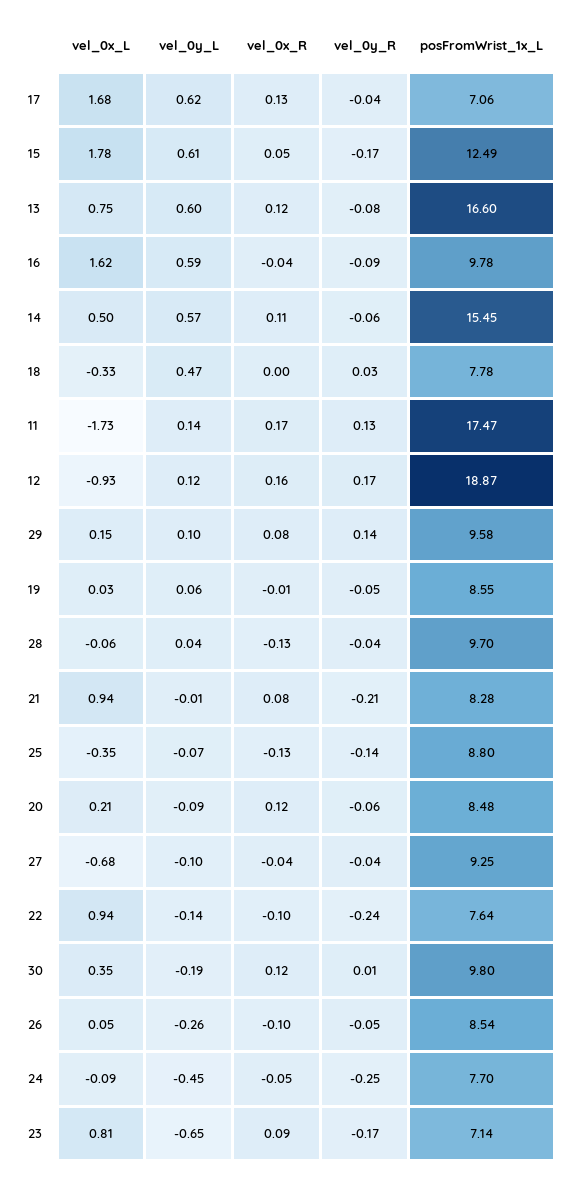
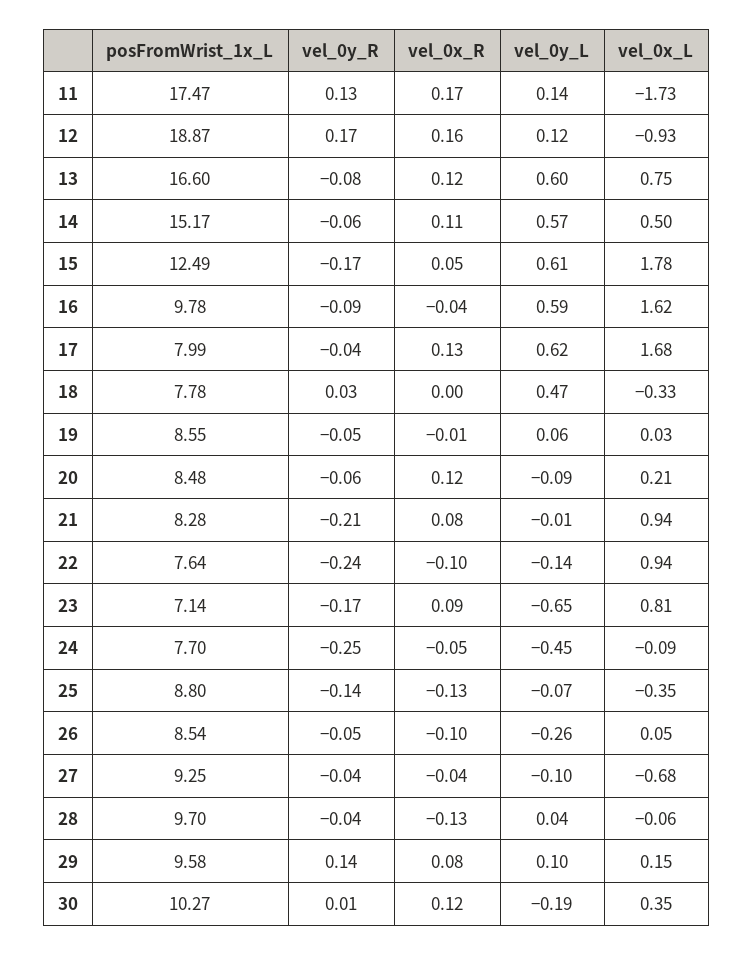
  {
    "vel_0x_L": {
      "17": 1.68,
      "15": 1.78,
      "13": 0.75,
      "16": 1.62,
      "14": 0.5,
      "18": -0.33,
      "11": -1.73,
      "12": -0.93,
      "29": 0.15,
      "19": 0.03,
      "28": -0.06,
      "21": 0.94,
      "25": -0.35,
      "20": 0.21,
      "27": -0.68,
      "22": 0.94,
      "30": 0.35,
      "26": 0.05,
      "24": -0.09,
      "23": 0.81
    },
    "vel_0y_L": {
      "17": 0.62,
      "15": 0.61,
      "13": 0.6,
      "16": 0.59,
      "14": 0.57,
      "18": 0.47,
      "11": 0.14,
      "12": 0.12,
      "29": 0.1,
      "19": 0.06,
      "28": 0.04,
      "21": -0.01,
      "25": -0.07,
      "20": -0.09,
      "27": -0.1,
      "22": -0.14,
      "30": -0.19,
      "26": -0.26,
      "24": -0.45,
      "23": -0.65
    },
    "vel_0x_R": {
      "17": 0.13,
      "15": 0.05,
      "13": 0.12,
      "16": -0.04,
      "14": 0.11,
      "18": 0,
      "11": 0.17,
      "12": 0.16,
      "29": 0.08,
      "19": -0.01,
      "28": -0.13,
      "21": 0.08,
      "25": -0.13,
      "20": 0.12,
      "27": -0.04,
      "22": -0.1,
      "30": 0.12,
      "26": -0.1,
      "24": -0.05,
      "23": 0.09
    },
    "vel_0y_R": {
      "17": -0.04,
      "15": -0.17,
      "13": -0.08,
      "16": -0.09,
      "14": -0.06,
      "18": 0.03,
      "11": 0.13,
      "12": 0.17,
      "29": 0.14,
      "19": -0.05,
      "28": -0.04,
      "21": -0.21,
      "25": -0.14,
      "20": -0.06,
      "27": -0.04,
      "22": -0.24,
      "30": 0.01,
      "26": -0.05,
      "24": -0.25,
      "23": -0.17
    },
    "posFromWrist_1x_L": {
-     "17": 7.06,
+     "17": 7.99,
      "15": 12.49,
      "13": 16.6,
      "16": 9.78,
-     "14": 15.45,
+     "14": 15.17,
      "18": 7.78,
      "11": 17.47,
      "12": 18.87,
      "29": 9.58,
      "19": 8.55,
      "28": 9.7,
      "21": 8.28,
      "25": 8.8,
      "20": 8.48,
      "27": 9.25,
      "22": 7.64,
-     "30": 9.8,
+     "30": 10.27,
      "26": 8.54,
      "24": 7.7,
      "23": 7.14
    }
  }

